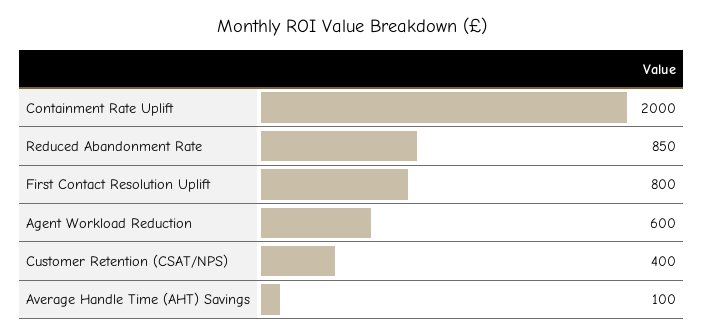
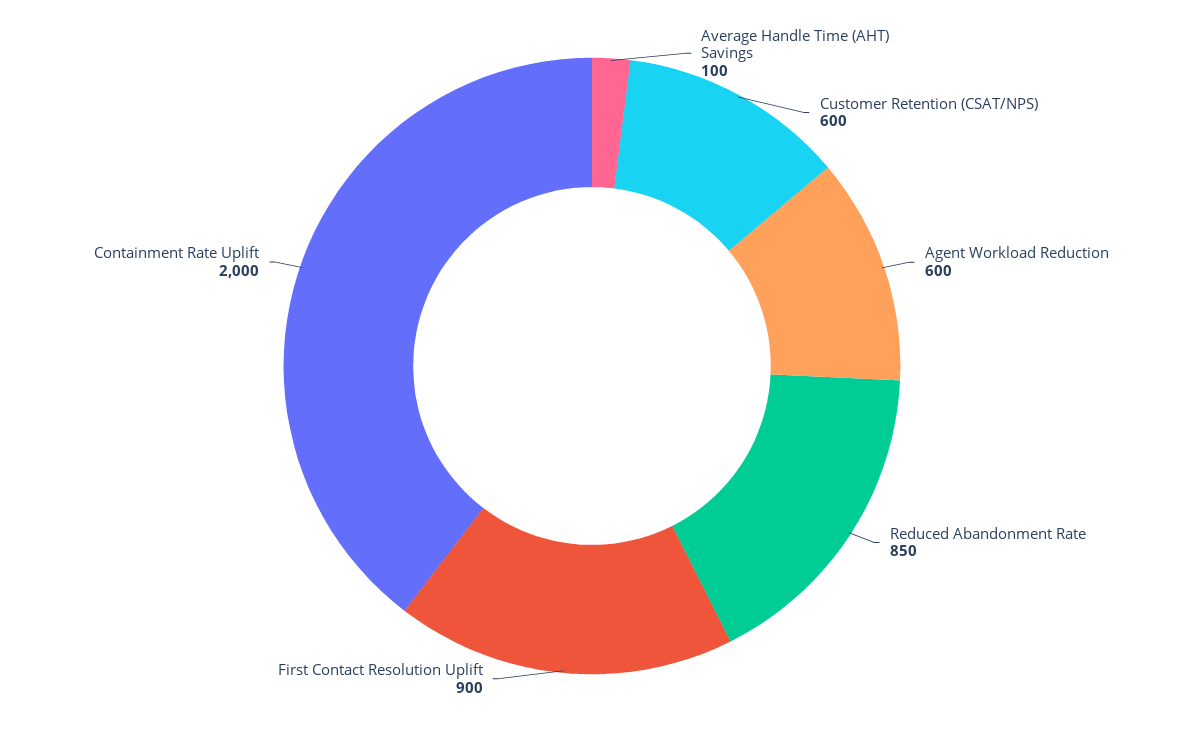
  {
    "Containment Rate Uplift": 2000,
    "Reduced Abandonment Rate": 850,
-   "First Contact Resolution Uplift": 800,
+   "First Contact Resolution Uplift": 900,
    "Agent Workload Reduction": 600,
-   "Customer Retention (CSAT/NPS)": 400,
+   "Customer Retention (CSAT/NPS)": 600,
    "Average Handle Time (AHT) Savings": 100
  }

